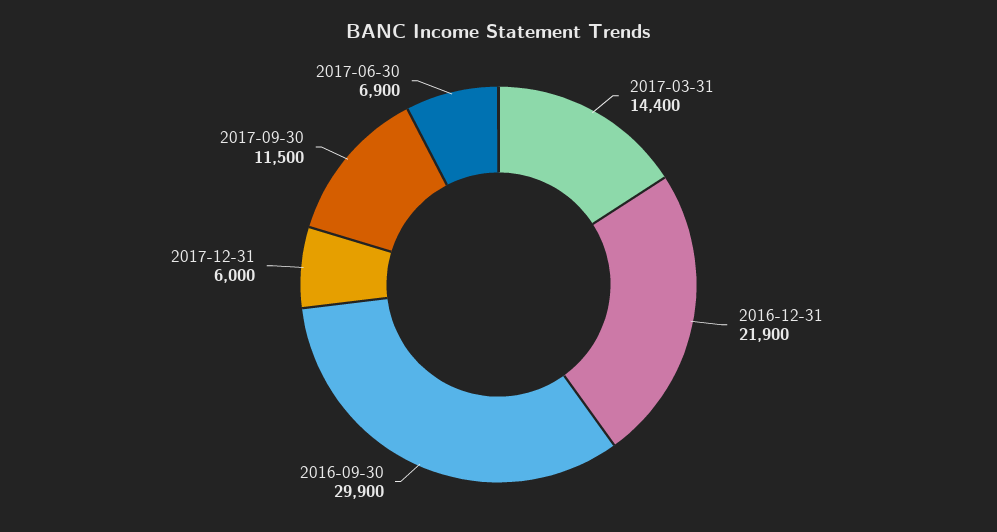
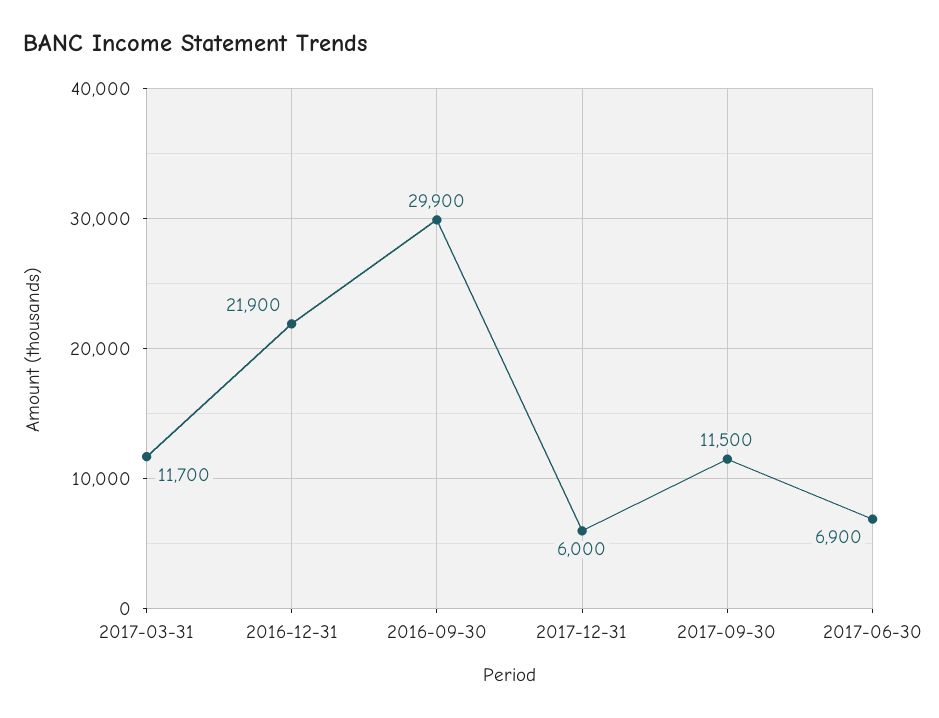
  {
-   "2017-03-31": 14400,
+   "2017-03-31": 11700,
    "2016-12-31": 21900,
    "2016-09-30": 29900,
    "2017-12-31": 6000,
    "2017-09-30": 11500,
    "2017-06-30": 6900
  }

